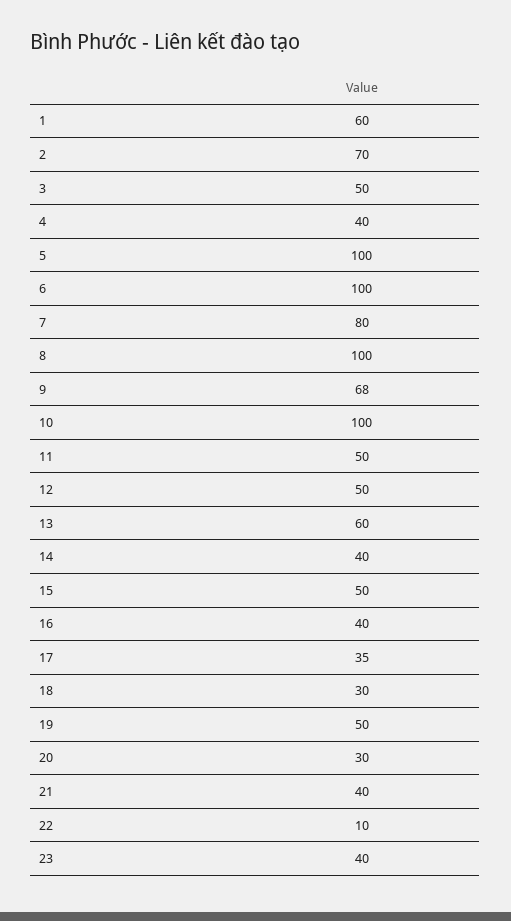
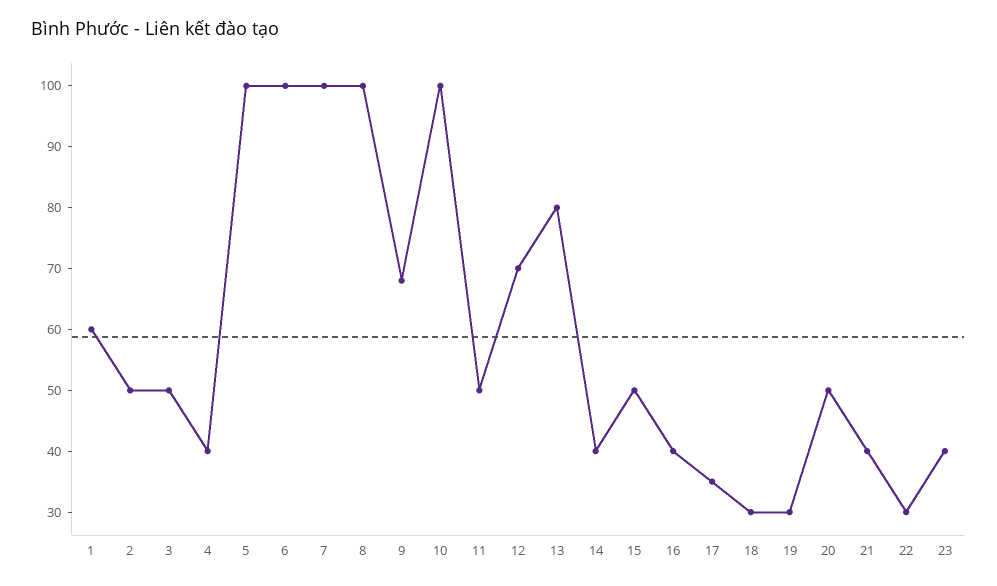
  {
    "1": 60,
-   "2": 70,
+   "2": 50,
    "3": 50,
    "4": 40,
    "5": 100,
    "6": 100,
-   "7": 80,
+   "7": 100,
    "8": 100,
    "9": 68,
    "10": 100,
    "11": 50,
-   "12": 50,
+   "12": 70,
-   "13": 60,
+   "13": 80,
    "14": 40,
    "15": 50,
    "16": 40,
    "17": 35,
    "18": 30,
-   "19": 50,
+   "19": 30,
-   "20": 30,
+   "20": 50,
    "21": 40,
-   "22": 10,
+   "22": 30,
    "23": 40
  }

